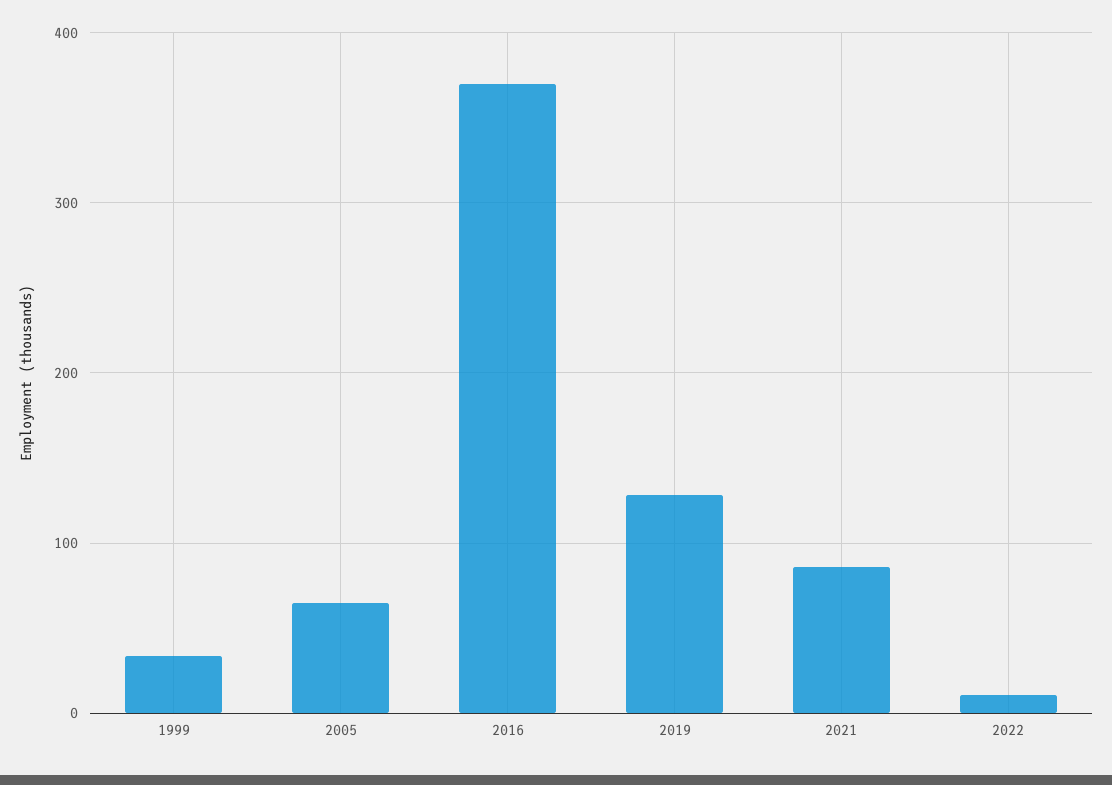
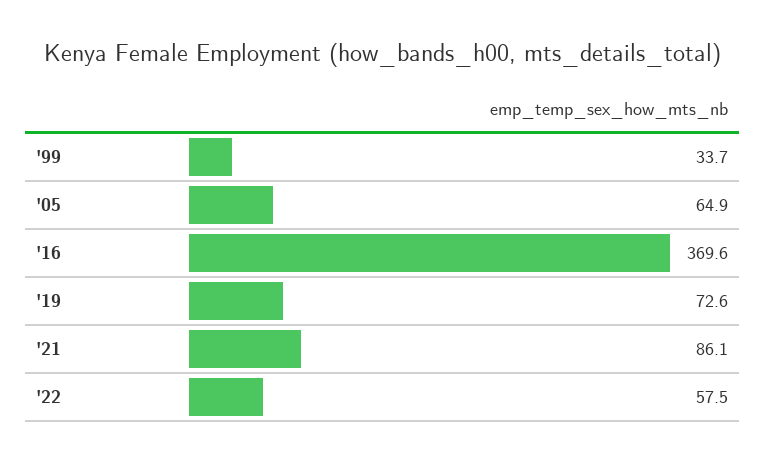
  {
    "1999": 33.7,
    "2005": 64.9,
    "2016": 369.6,
-   "2019": 130,
+   "2019": 72.6,
    "2021": 86.1,
-   "2022": 10
+   "2022": 57.5
  }

